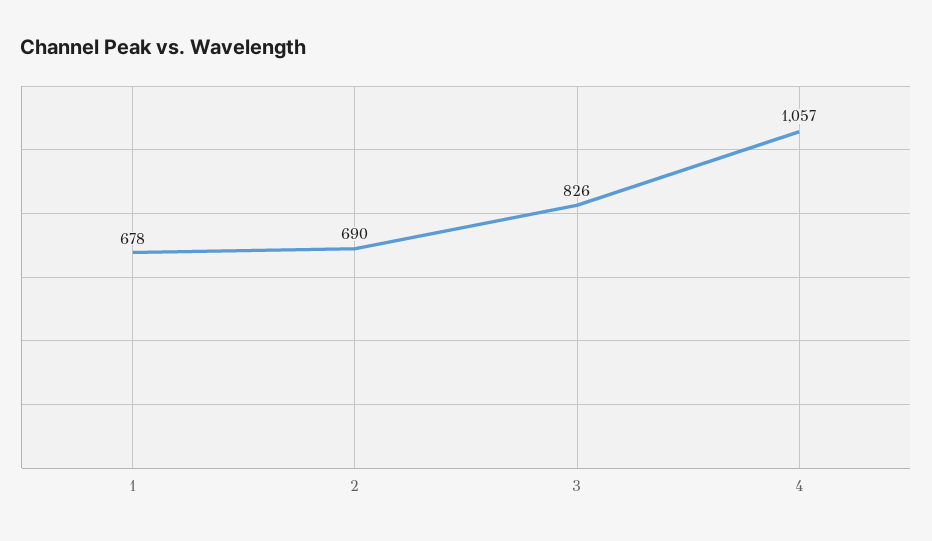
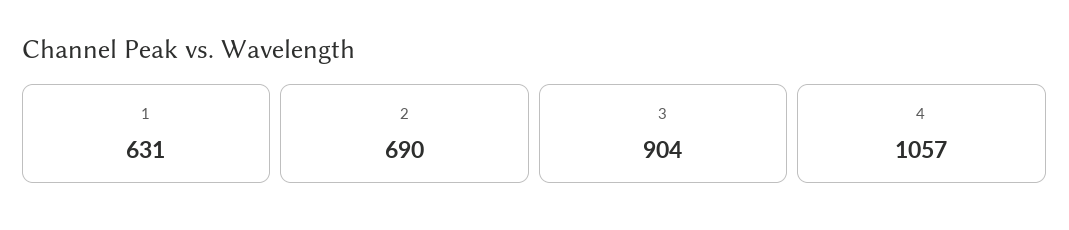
  {
-   "1": 678,
+   "1": 631,
    "2": 690,
-   "3": 826,
+   "3": 904,
    "4": 1057
  }

